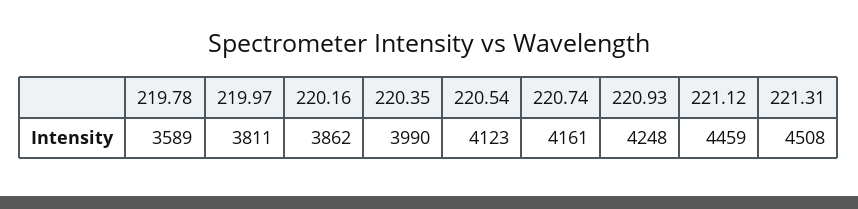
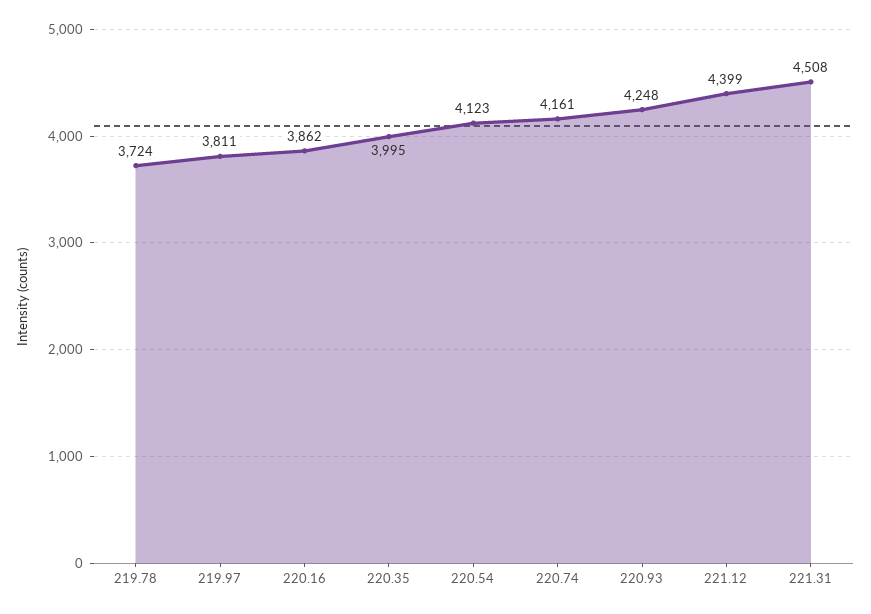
  {
-   "219.78": 3589,
+   "219.78": 3724,
    "219.97": 3811,
    "220.16": 3862,
-   "220.35": 3990,
+   "220.35": 3995,
    "220.54": 4123,
    "220.74": 4161,
    "220.93": 4248,
-   "221.12": 4459,
+   "221.12": 4399,
    "221.31": 4508
  }

